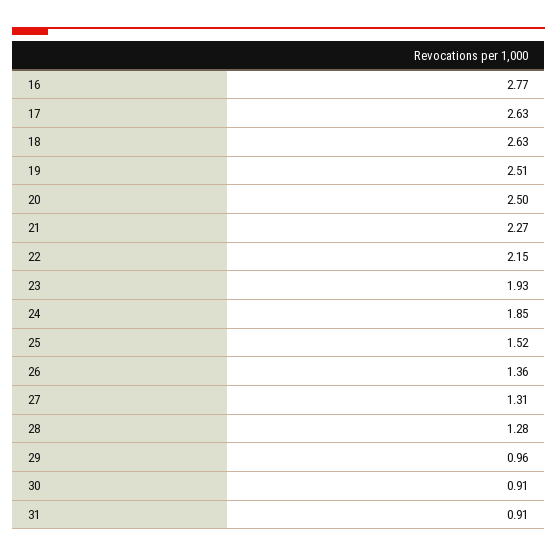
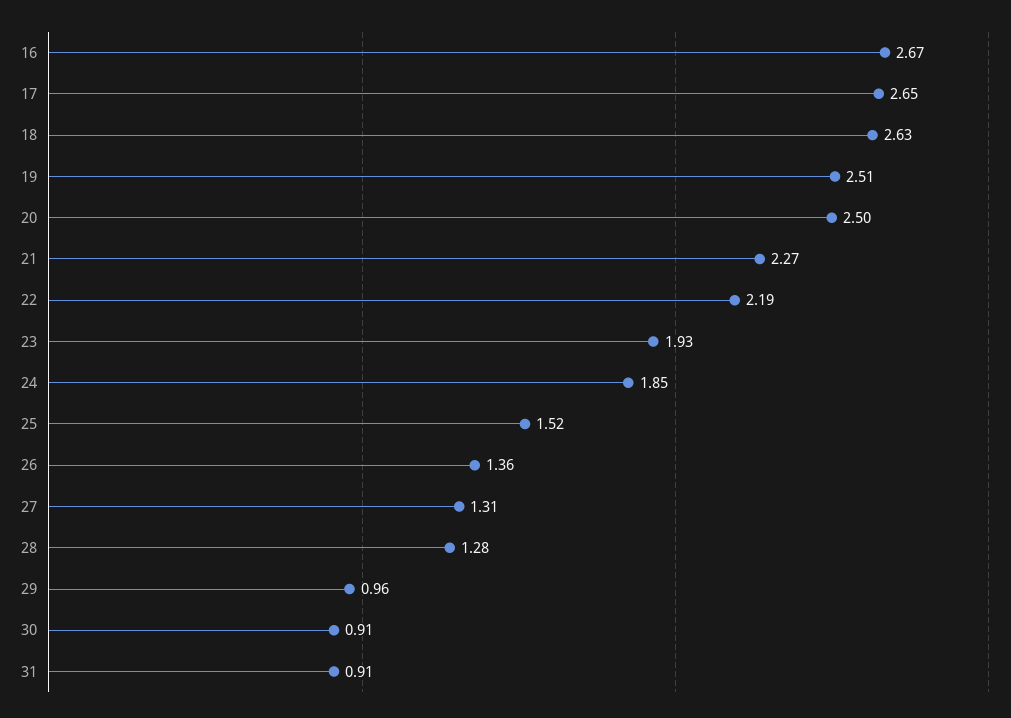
  {
-   "16": 2.77,
+   "16": 2.67,
-   "17": 2.63,
+   "17": 2.65,
    "18": 2.63,
    "19": 2.51,
    "20": 2.5,
    "21": 2.27,
-   "22": 2.15,
+   "22": 2.19,
    "23": 1.93,
    "24": 1.85,
    "25": 1.52,
    "26": 1.36,
    "27": 1.31,
    "28": 1.28,
    "29": 0.96,
    "30": 0.91,
    "31": 0.91
  }

